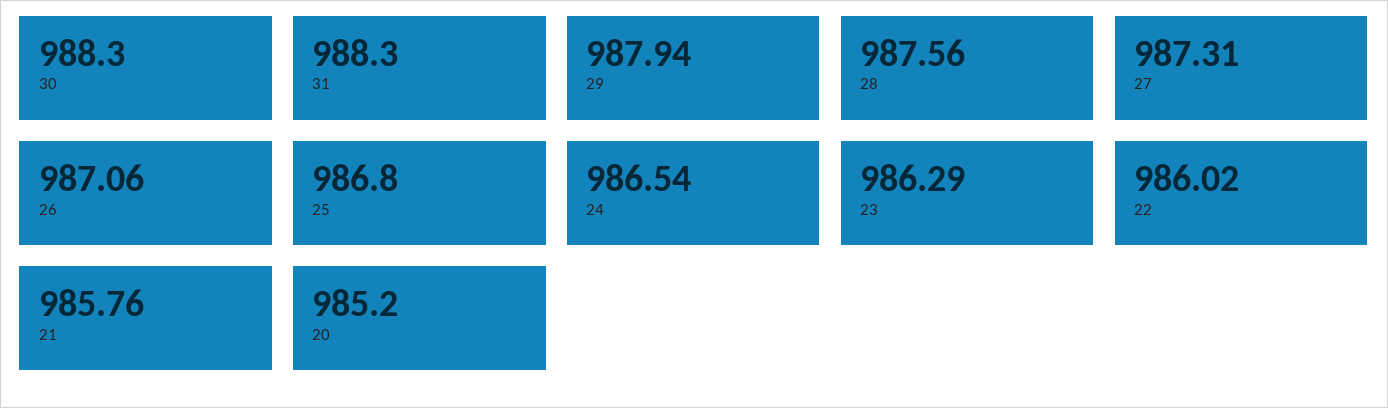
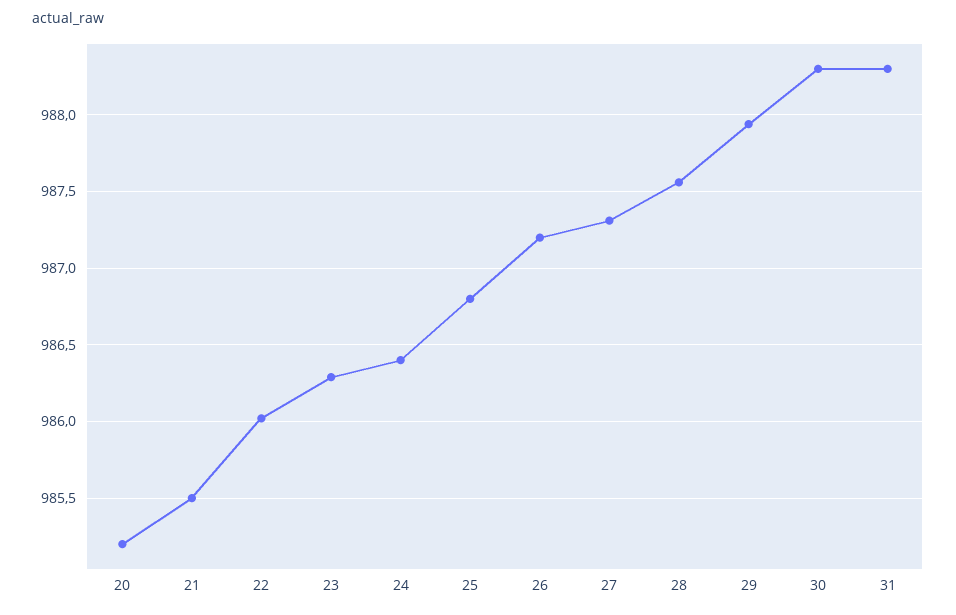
  {
    "30": 988.3,
    "31": 988.3,
    "29": 987.94,
    "28": 987.56,
    "27": 987.31,
-   "26": 987.06,
+   "26": 987.2,
    "25": 986.8,
-   "24": 986.54,
+   "24": 986.4,
    "23": 986.29,
    "22": 986.02,
-   "21": 985.76,
+   "21": 985.5,
    "20": 985.2
  }

